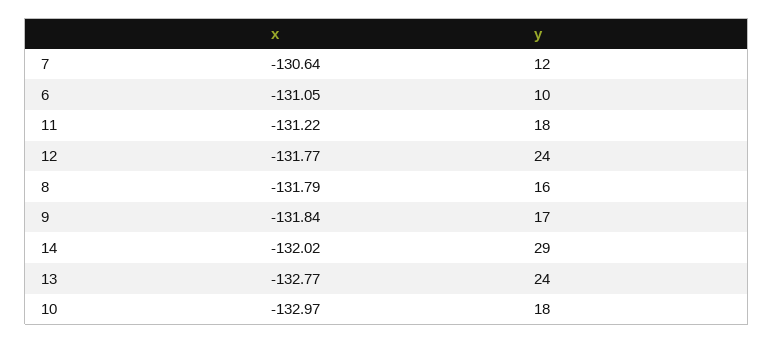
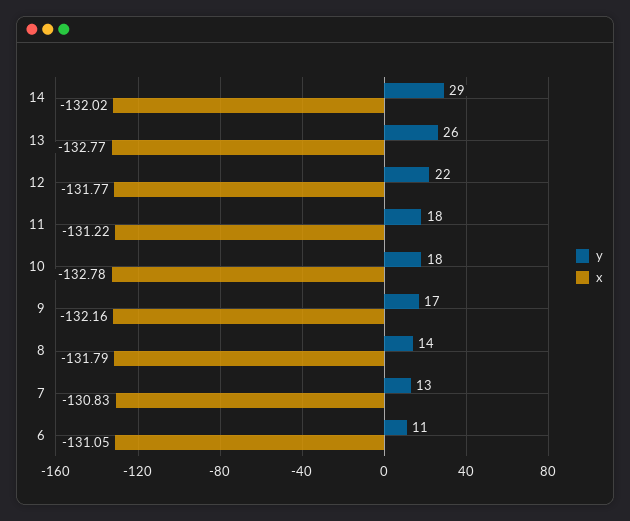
  {
    "x": {
-     "7": -130.64,
+     "7": -130.83,
      "6": -131.05,
      "11": -131.22,
      "12": -131.77,
      "8": -131.79,
-     "9": -131.84,
+     "9": -132.16,
      "14": -132.02,
      "13": -132.77,
-     "10": -132.97
+     "10": -132.78
    },
    "y": {
-     "7": 12,
+     "7": 13,
-     "6": 10,
+     "6": 11,
      "11": 18,
-     "12": 24,
+     "12": 22,
-     "8": 16,
+     "8": 14,
      "9": 17,
      "14": 29,
-     "13": 24,
+     "13": 26,
      "10": 18
    }
  }

